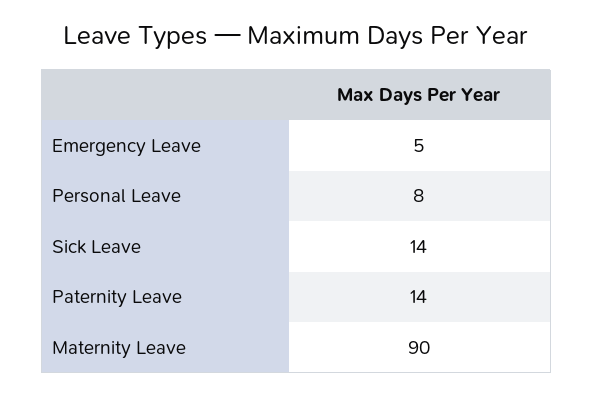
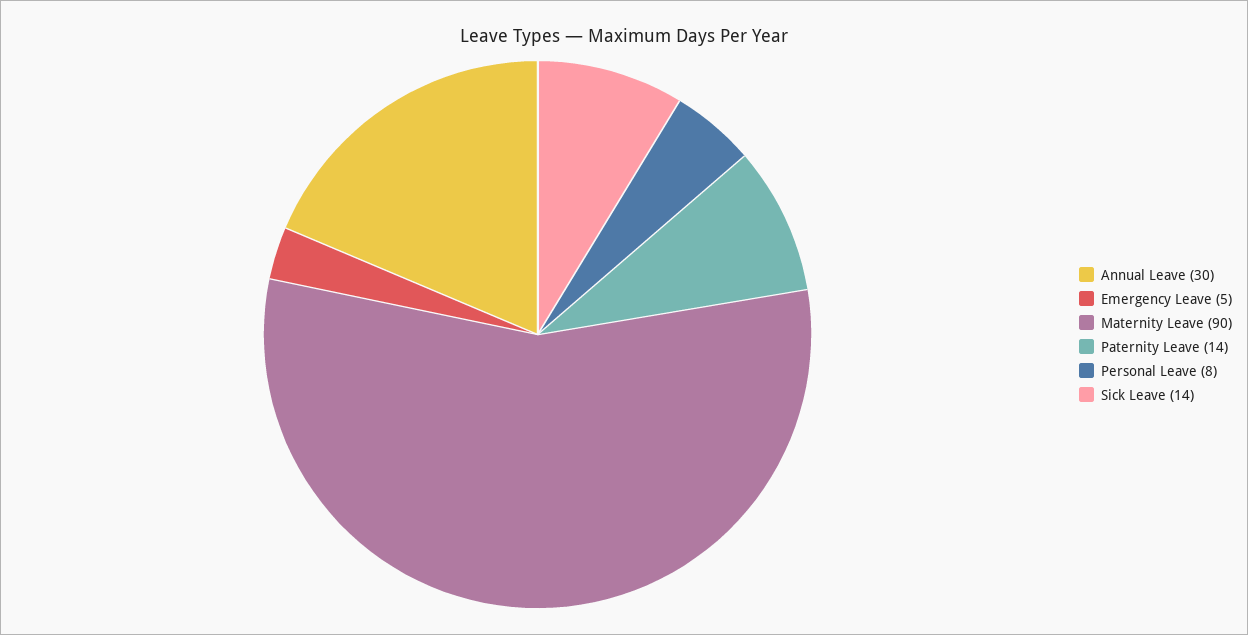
  {
    "Emergency Leave": 5,
    "Personal Leave": 8,
    "Sick Leave": 14,
    "Paternity Leave": 14,
-   "Maternity Leave": 90
+   "Maternity Leave": 90,
+   "Annual Leave": 30
  }

